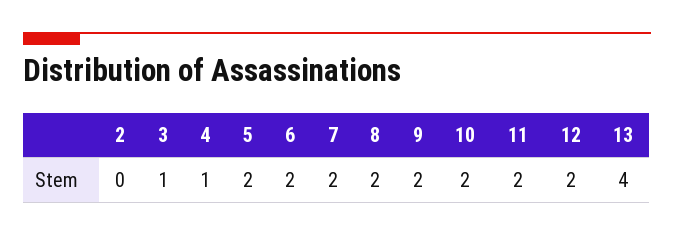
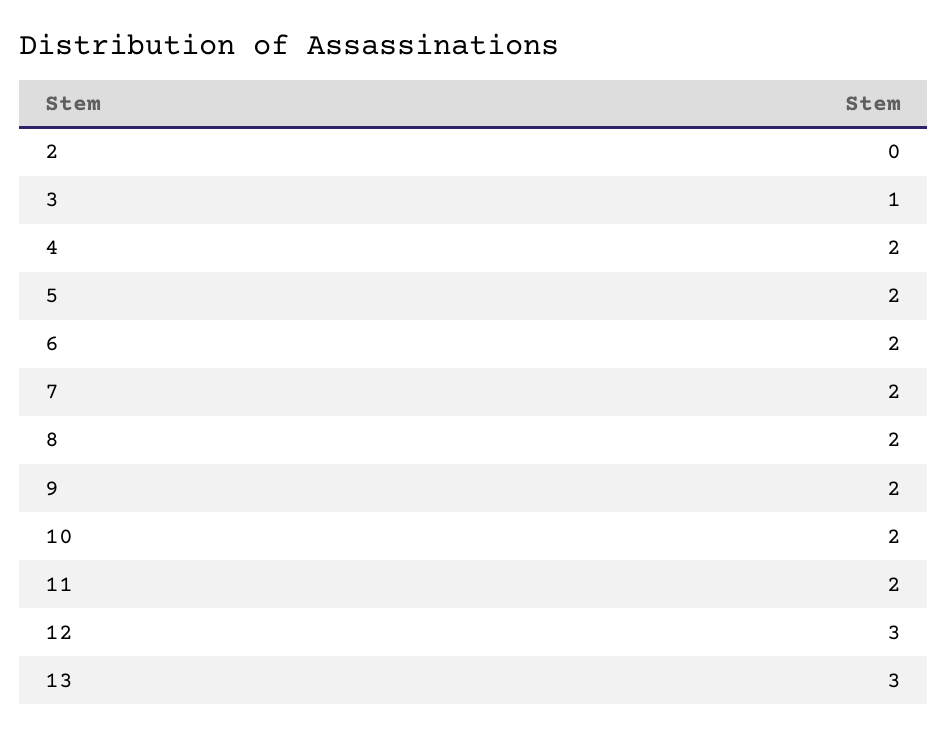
  {
    "2": 0,
    "3": 1,
-   "4": 1,
+   "4": 2,
    "5": 2,
    "6": 2,
    "7": 2,
    "8": 2,
    "9": 2,
    "10": 2,
    "11": 2,
-   "12": 2,
+   "12": 3,
-   "13": 4
+   "13": 3
  }

